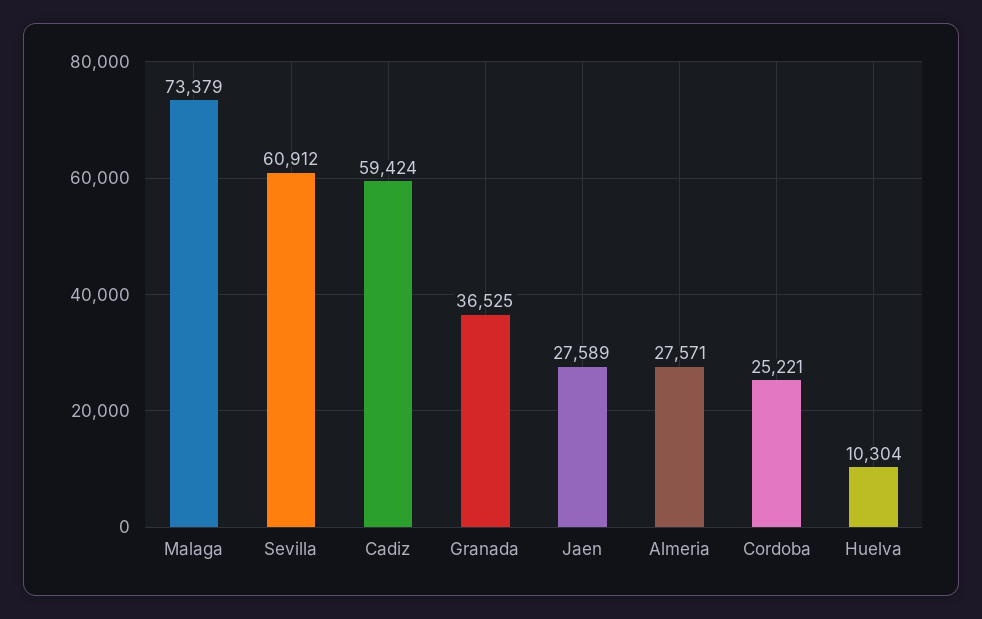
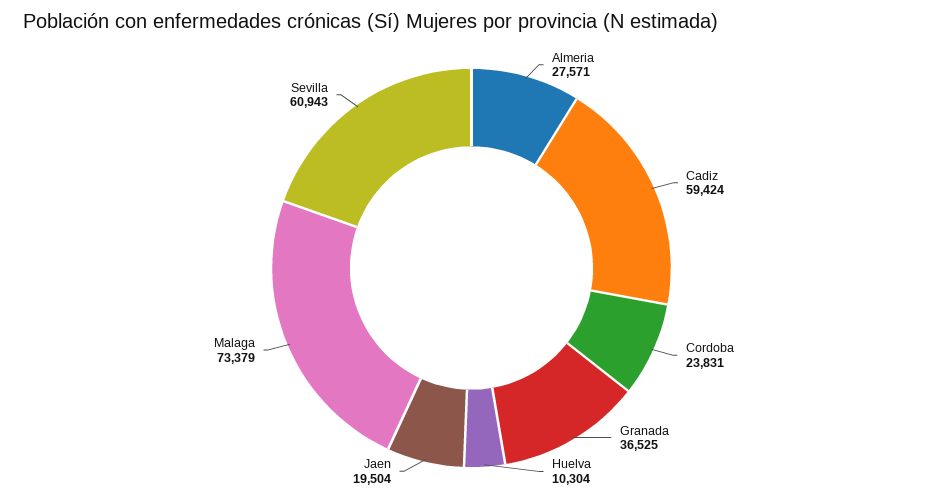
  {
    "Malaga": 73379,
-   "Sevilla": 60912,
+   "Sevilla": 60943,
    "Cadiz": 59424,
    "Granada": 36525,
-   "Jaen": 27589,
+   "Jaen": 19504,
    "Almeria": 27571,
-   "Cordoba": 25221,
+   "Cordoba": 23831,
    "Huelva": 10304
  }

